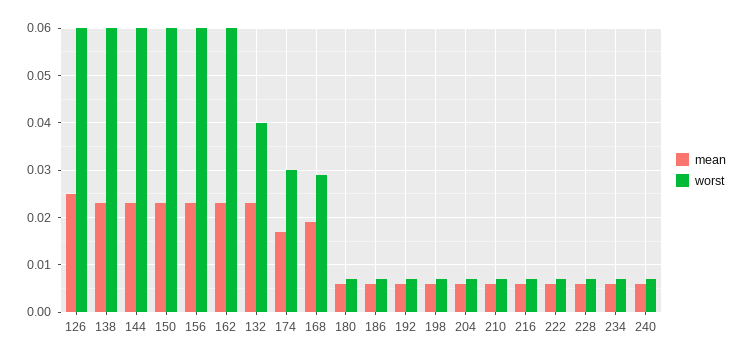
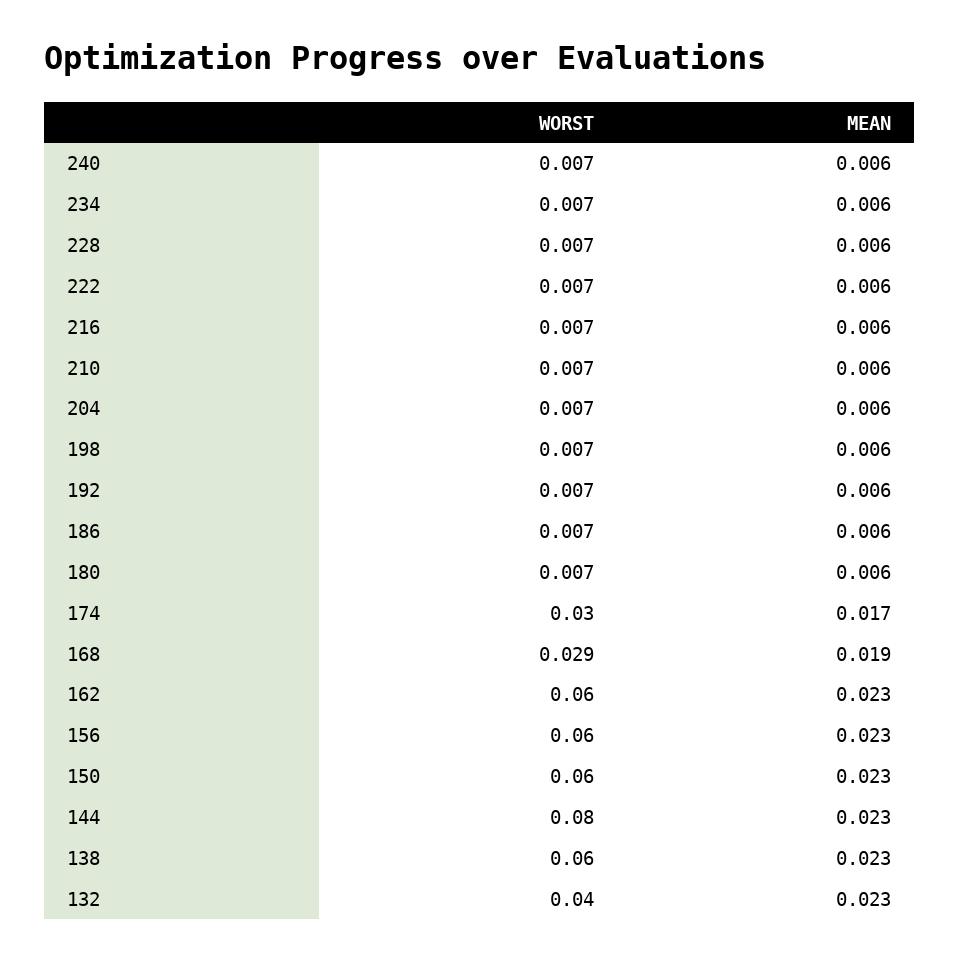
  {
    "mean": {
-     "126": 0.025,
      "138": 0.023,
      "144": 0.023,
      "150": 0.023,
      "156": 0.023,
      "162": 0.023,
      "132": 0.023,
      "174": 0.017,
      "168": 0.019,
      "180": 0.006,
      "186": 0.006,
      "192": 0.006,
      "198": 0.006,
      "204": 0.006,
      "210": 0.006,
      "216": 0.006,
      "222": 0.006,
      "228": 0.006,
      "234": 0.006,
      "240": 0.006
    },
    "worst": {
-     "126": 0.06,
      "138": 0.06,
-     "144": 0.06,
+     "144": 0.08,
      "150": 0.06,
      "156": 0.06,
      "162": 0.06,
      "132": 0.04,
      "174": 0.03,
      "168": 0.029,
      "180": 0.007,
      "186": 0.007,
      "192": 0.007,
      "198": 0.007,
      "204": 0.007,
      "210": 0.007,
      "216": 0.007,
      "222": 0.007,
      "228": 0.007,
      "234": 0.007,
      "240": 0.007
    }
  }

